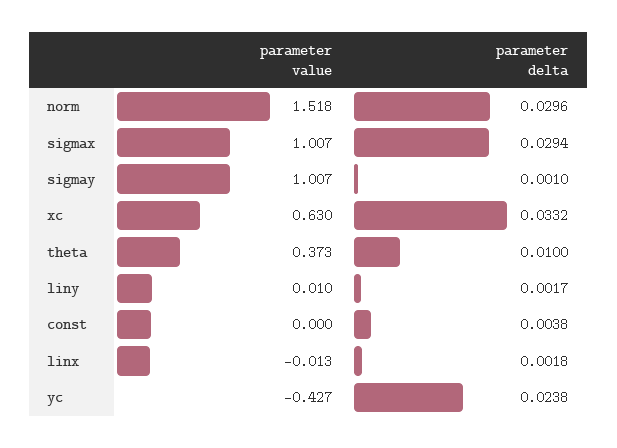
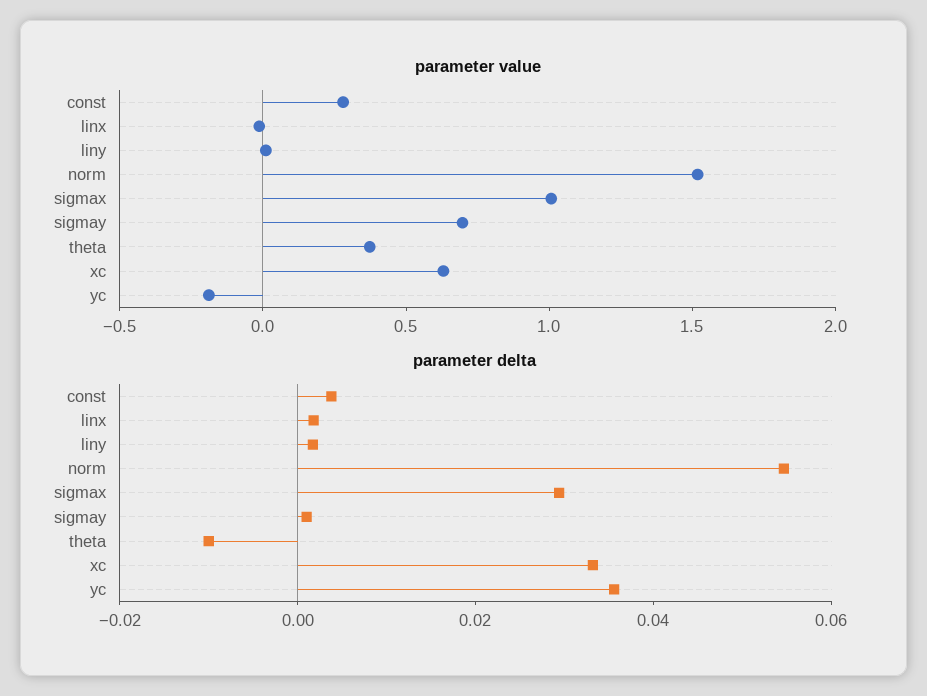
  {
    "parameter value": {
      "norm": 1.518,
      "sigmax": 1.007,
-     "sigmay": 1.007,
+     "sigmay": 0.7,
      "xc": 0.63,
      "theta": 0.373,
      "liny": 0.01,
-     "const": 0,
+     "const": 0.3,
      "linx": -0.013,
-     "yc": -0.427
+     "yc": -0.2
    },
    "parameter delta": {
-     "norm": 0.0296,
+     "norm": 0.055,
      "sigmax": 0.0294,
      "sigmay": 0.001,
      "xc": 0.0332,
-     "theta": 0.01,
+     "theta": -0.01,
      "liny": 0.0017,
      "const": 0.0038,
      "linx": 0.0018,
-     "yc": 0.0238
+     "yc": 0.035
    }
  }

